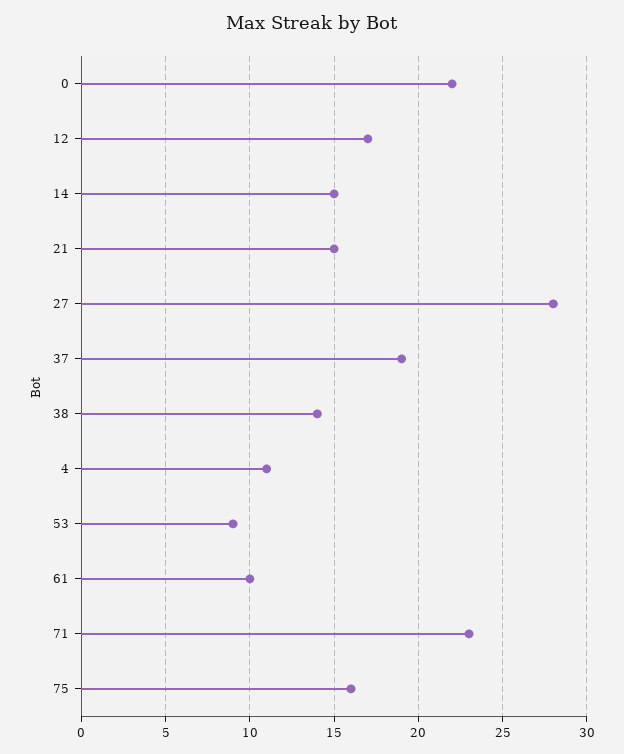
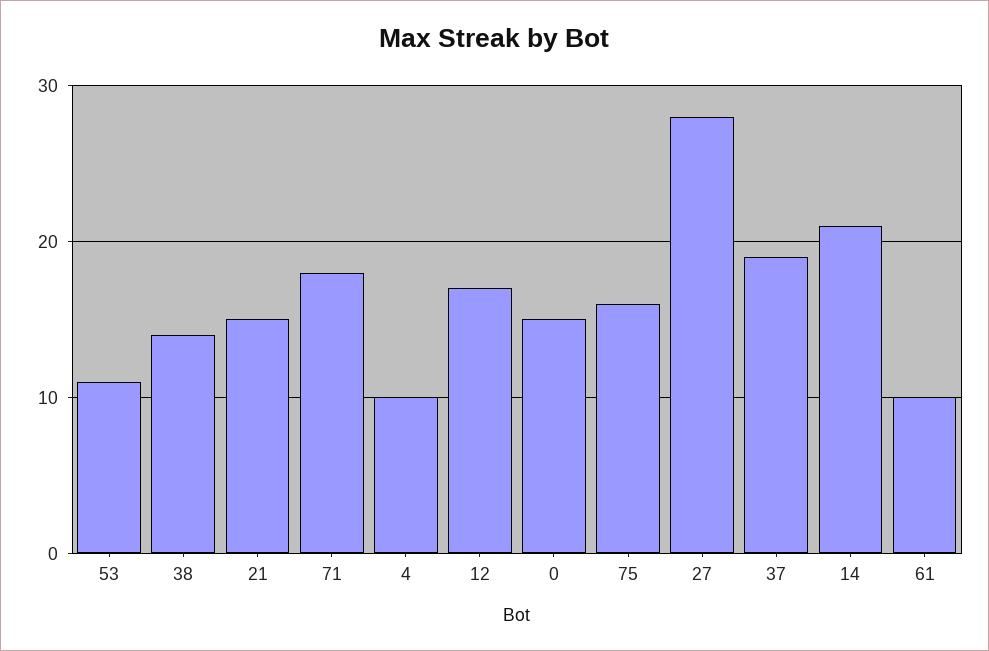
  {
-   "0": 22,
+   "0": 15,
    "12": 17,
-   "14": 15,
+   "14": 21,
    "21": 15,
    "27": 28,
    "37": 19,
    "38": 14,
-   "4": 11,
+   "4": 10,
-   "53": 9,
+   "53": 11,
    "61": 10,
-   "71": 23,
+   "71": 18,
    "75": 16
  }

